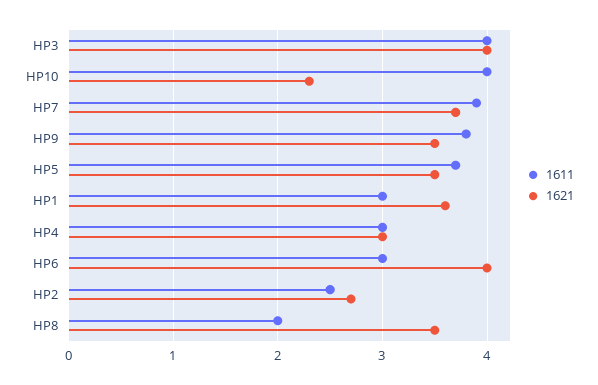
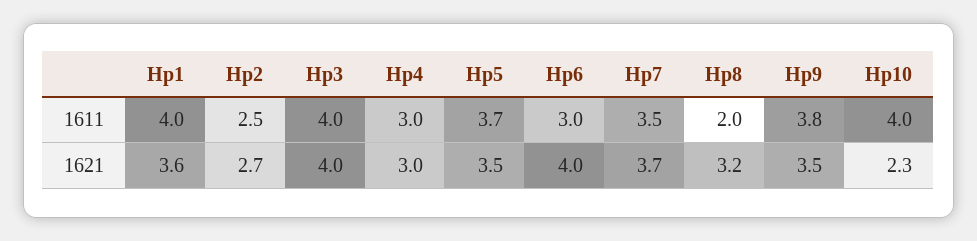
  {
    "1611": {
      "HP3": 4,
      "HP10": 4,
-     "HP7": 3.9,
+     "HP7": 3.5,
      "HP9": 3.8,
      "HP5": 3.7,
-     "HP1": 3,
+     "HP1": 4,
      "HP4": 3,
      "HP6": 3,
      "HP2": 2.5,
      "HP8": 2
    },
    "1621": {
      "HP3": 4,
      "HP10": 2.3,
      "HP7": 3.7,
      "HP9": 3.5,
      "HP5": 3.5,
      "HP1": 3.6,
      "HP4": 3,
      "HP6": 4,
      "HP2": 2.7,
-     "HP8": 3.5
+     "HP8": 3.2
    }
  }

